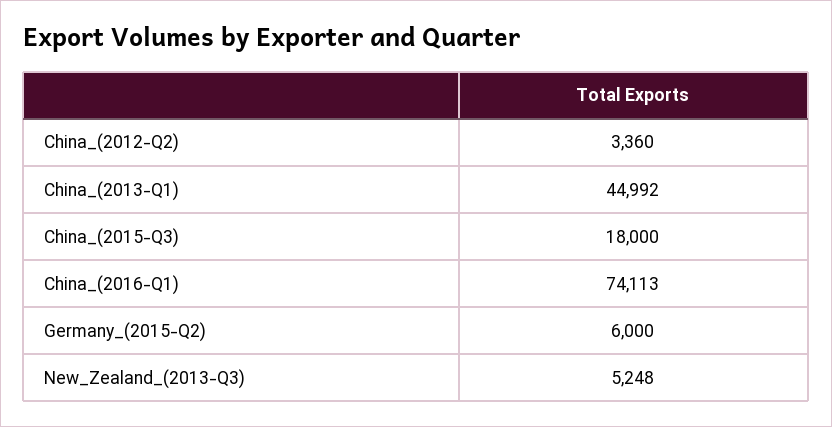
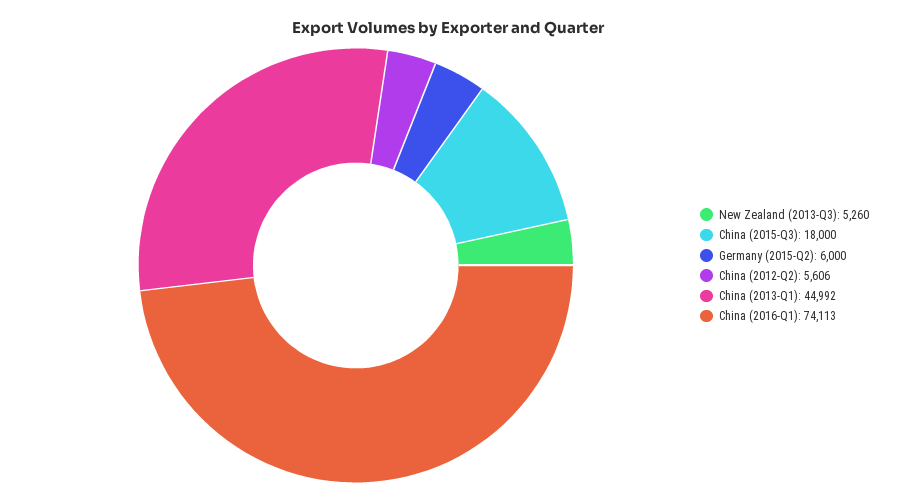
  {
-   "China_(2012-Q2)": 3360,
+   "China_(2012-Q2)": 5606,
    "China_(2013-Q1)": 44992,
    "China_(2015-Q3)": 18000,
    "China_(2016-Q1)": 74113,
    "Germany_(2015-Q2)": 6000,
-   "New_Zealand_(2013-Q3)": 5248
+   "New_Zealand_(2013-Q3)": 5260
  }

